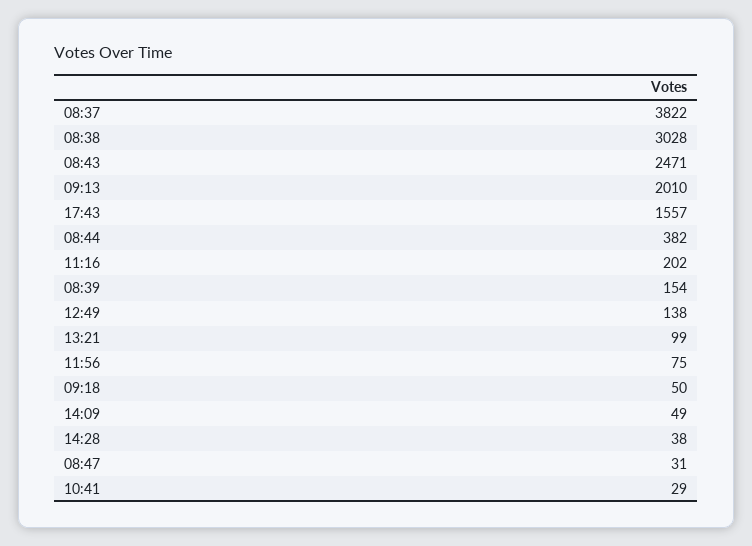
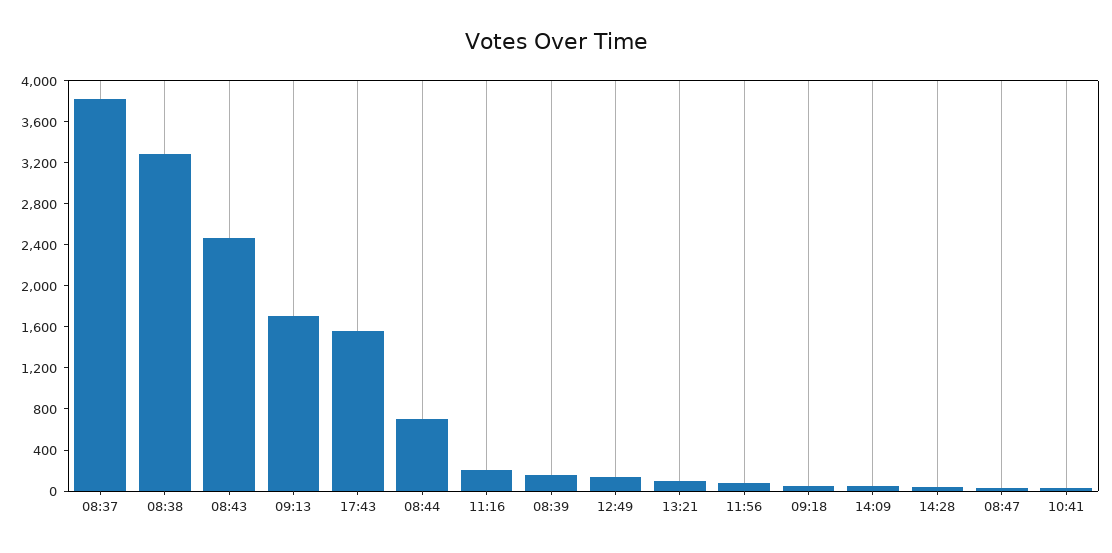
  {
    "08:37": 3822,
-   "08:38": 3028,
+   "08:38": 3300,
    "08:43": 2471,
-   "09:13": 2010,
+   "09:13": 1700,
    "17:43": 1557,
-   "08:44": 382,
+   "08:44": 700,
    "11:16": 202,
    "08:39": 154,
    "12:49": 138,
    "13:21": 99,
    "11:56": 75,
    "09:18": 50,
    "14:09": 49,
    "14:28": 38,
    "08:47": 31,
    "10:41": 29
  }

